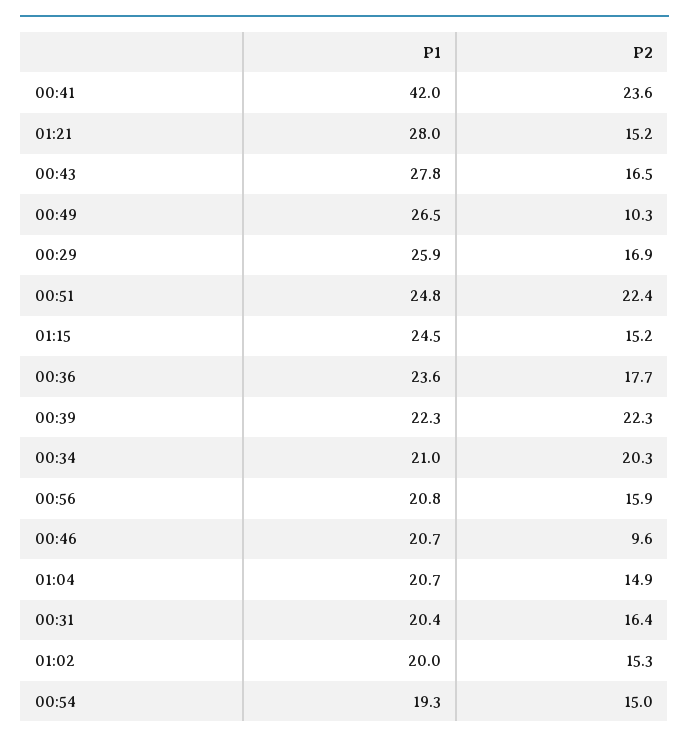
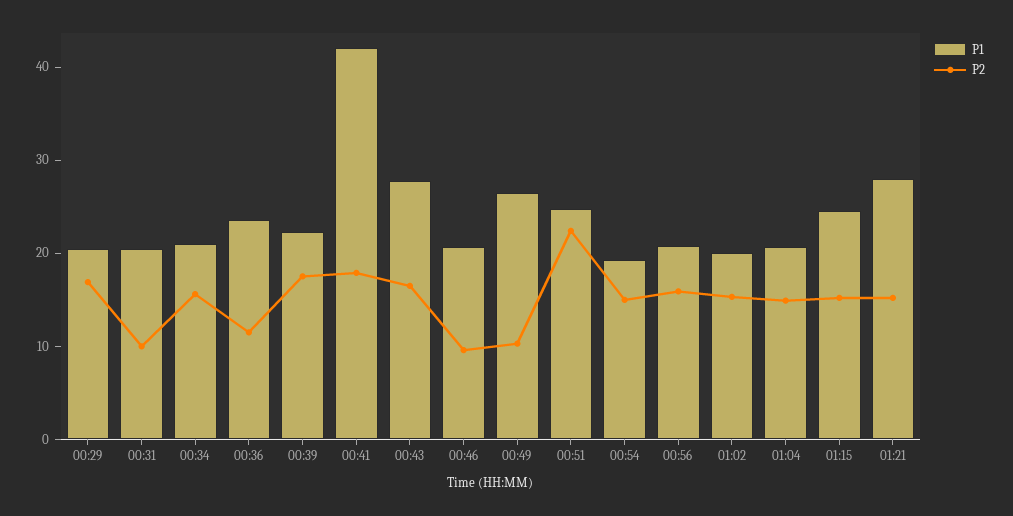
  {
    "P1": {
      "00:41": 42,
      "01:21": 28,
      "00:43": 27.8,
      "00:49": 26.5,
-     "00:29": 25.9,
+     "00:29": 20,
      "00:51": 24.8,
      "01:15": 24.5,
      "00:36": 23.6,
      "00:39": 22.3,
      "00:34": 21,
      "00:56": 20.8,
      "00:46": 20.7,
      "01:04": 20.7,
      "00:31": 20.4,
      "01:02": 20,
      "00:54": 19.3
    },
    "P2": {
-     "00:41": 23.6,
+     "00:41": 18,
      "01:21": 15.2,
      "00:43": 16.5,
      "00:49": 10.3,
      "00:29": 16.9,
      "00:51": 22.4,
      "01:15": 15.2,
-     "00:36": 17.7,
+     "00:36": 12,
-     "00:39": 22.3,
+     "00:39": 18,
-     "00:34": 20.3,
+     "00:34": 16,
      "00:56": 15.9,
      "00:46": 9.6,
      "01:04": 14.9,
-     "00:31": 16.4,
+     "00:31": 10,
      "01:02": 15.3,
      "00:54": 15
    }
  }

